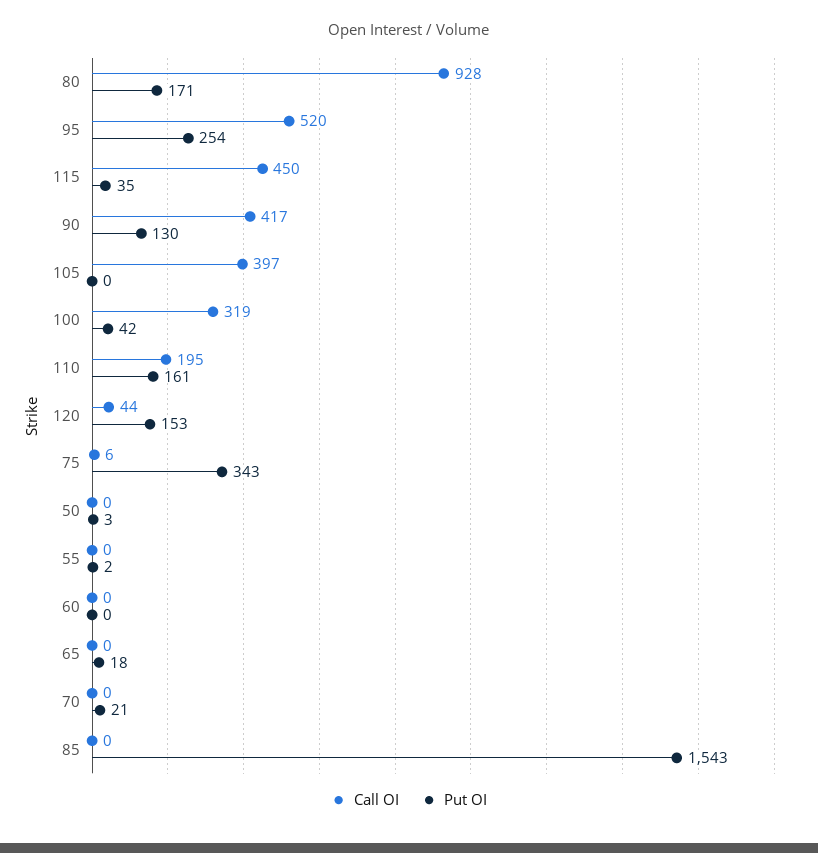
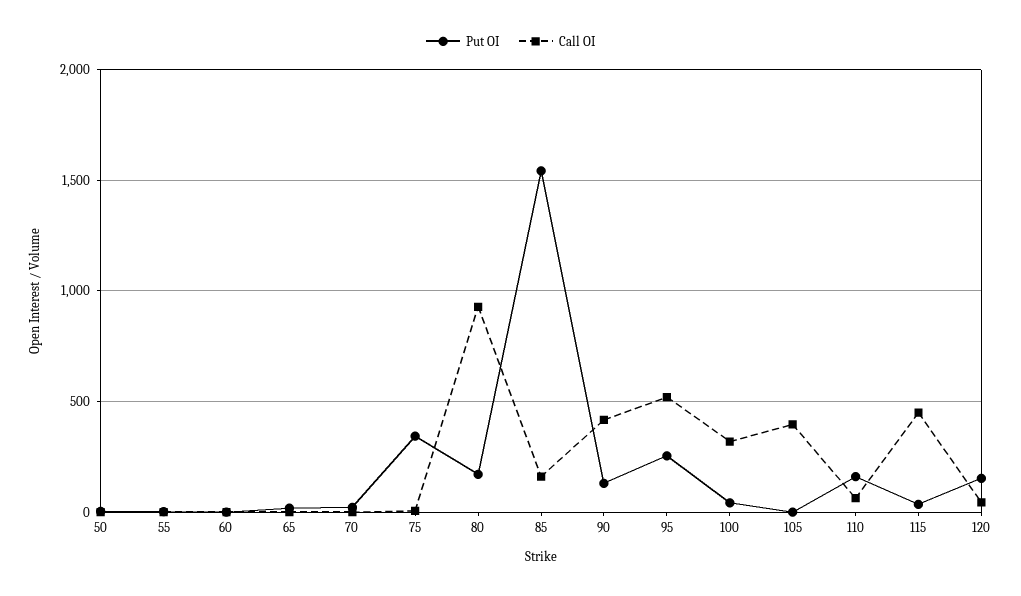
  {
    "Call OI": {
      "80": 928,
      "95": 520,
      "115": 450,
      "90": 417,
      "105": 397,
      "100": 319,
-     "110": 195,
+     "110": 50,
      "120": 44,
      "75": 6,
      "50": 0,
      "55": 0,
      "60": 0,
      "65": 0,
      "70": 0,
-     "85": 0
+     "85": 150
    },
    "Put OI": {
      "80": 171,
      "95": 254,
      "115": 35,
      "90": 130,
      "105": 0,
      "100": 42,
      "110": 161,
      "120": 153,
      "75": 343,
      "50": 3,
      "55": 2,
      "60": 0,
      "65": 18,
      "70": 21,
      "85": 1543
    }
  }

